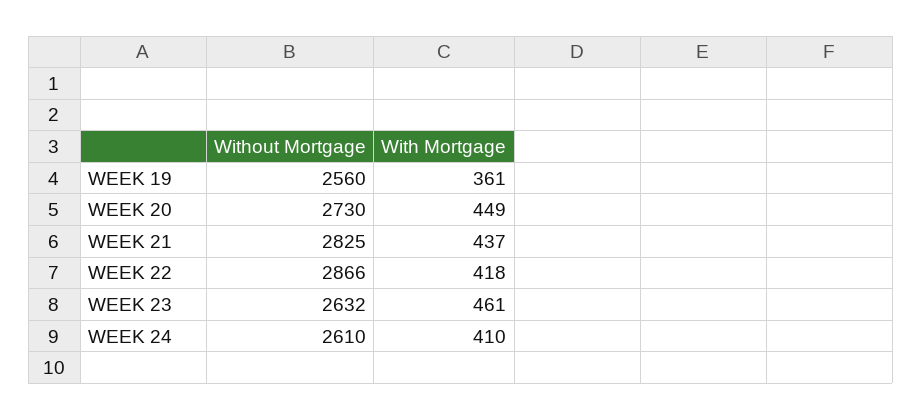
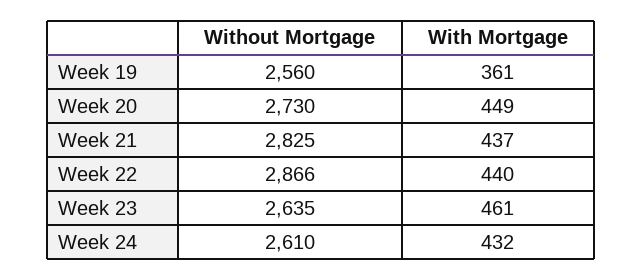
  {
    "Without Mortgage": {
      "WEEK 19": 2560,
      "WEEK 20": 2730,
      "WEEK 21": 2825,
      "WEEK 22": 2866,
-     "WEEK 23": 2632,
+     "WEEK 23": 2635,
      "WEEK 24": 2610
    },
    "With Mortgage": {
      "WEEK 19": 361,
      "WEEK 20": 449,
      "WEEK 21": 437,
-     "WEEK 22": 418,
+     "WEEK 22": 440,
      "WEEK 23": 461,
-     "WEEK 24": 410
+     "WEEK 24": 432
    }
  }

